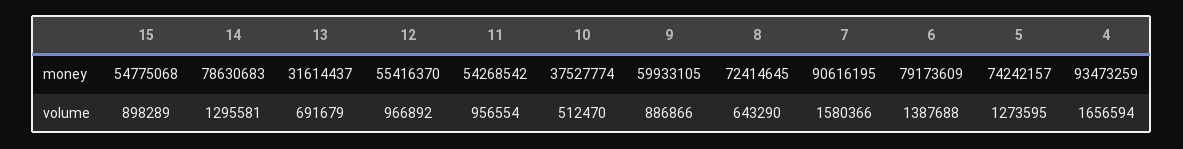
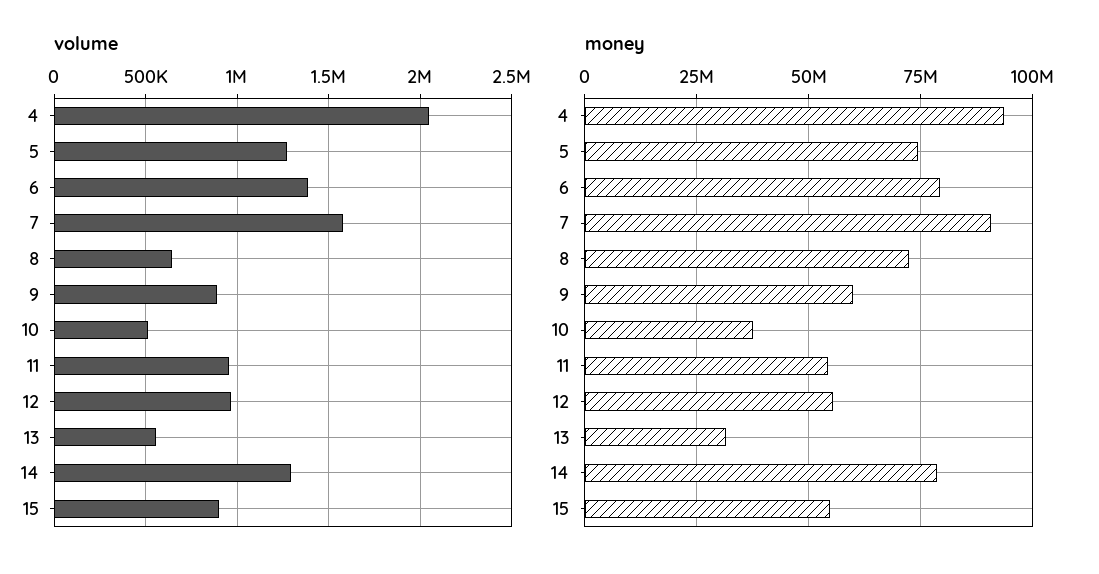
  {
    "money": {
      "15": 54775068,
      "14": 78630683,
      "13": 31614437,
      "12": 55416370,
      "11": 54268542,
      "10": 37527774,
      "9": 59933105,
      "8": 72414645,
      "7": 90616195,
      "6": 79173609,
      "5": 74242157,
      "4": 93473259
    },
    "volume": {
      "15": 898289,
      "14": 1295581,
-     "13": 691679,
+     "13": 550000,
      "12": 966892,
      "11": 956554,
      "10": 512470,
      "9": 886866,
      "8": 643290,
      "7": 1580366,
      "6": 1387688,
      "5": 1273595,
-     "4": 1656594
+     "4": 2050000
    }
  }

